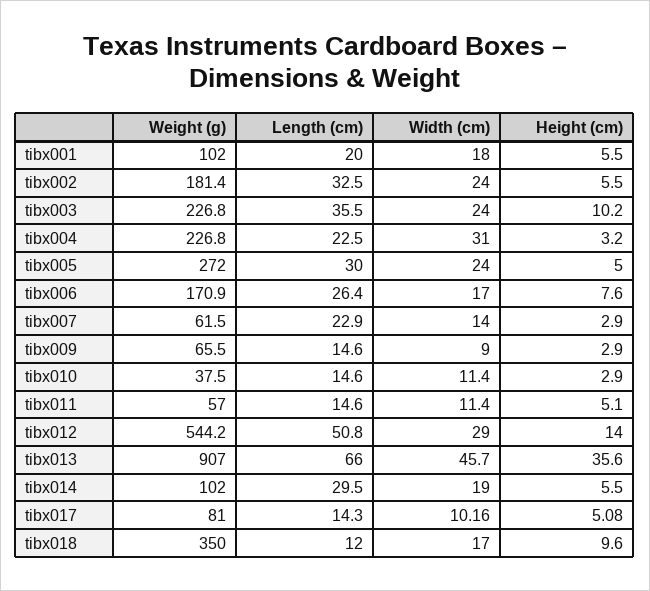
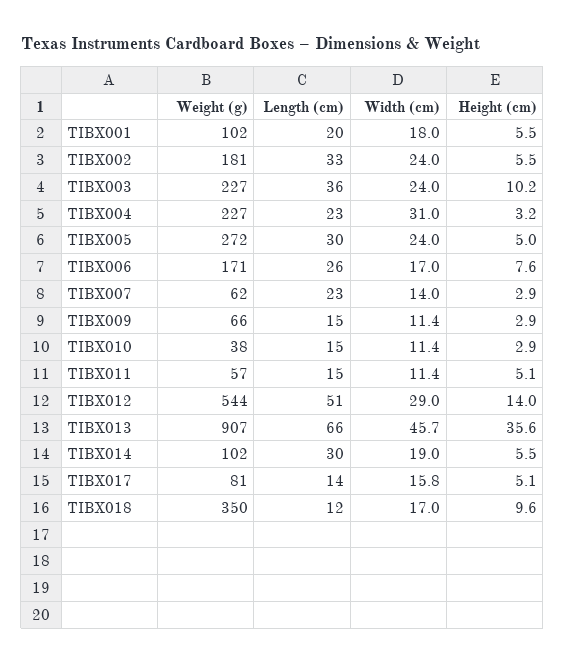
  {
    "Weight (g)": {
      "tibx001": 102,
      "tibx002": 181.4,
      "tibx003": 226.8,
      "tibx004": 226.8,
      "tibx005": 272,
      "tibx006": 170.9,
      "tibx007": 61.5,
      "tibx009": 65.5,
      "tibx010": 37.5,
      "tibx011": 57,
      "tibx012": 544.2,
      "tibx013": 907,
      "tibx014": 102,
      "tibx017": 81,
      "tibx018": 350
    },
    "Length (cm)": {
      "tibx001": 20,
      "tibx002": 32.5,
      "tibx003": 35.5,
      "tibx004": 22.5,
      "tibx005": 30,
      "tibx006": 26.4,
      "tibx007": 22.9,
      "tibx009": 14.6,
      "tibx010": 14.6,
      "tibx011": 14.6,
      "tibx012": 50.8,
      "tibx013": 66,
      "tibx014": 29.5,
      "tibx017": 14.3,
      "tibx018": 12
    },
    "Width (cm)": {
      "tibx001": 18,
      "tibx002": 24,
      "tibx003": 24,
      "tibx004": 31,
      "tibx005": 24,
      "tibx006": 17,
      "tibx007": 14,
-     "tibx009": 9,
+     "tibx009": 11.4,
      "tibx010": 11.4,
      "tibx011": 11.4,
      "tibx012": 29,
      "tibx013": 45.7,
      "tibx014": 19,
-     "tibx017": 10.16,
+     "tibx017": 15.8,
      "tibx018": 17
    },
    "Height (cm)": {
      "tibx001": 5.5,
      "tibx002": 5.5,
      "tibx003": 10.2,
      "tibx004": 3.2,
      "tibx005": 5,
      "tibx006": 7.6,
      "tibx007": 2.9,
      "tibx009": 2.9,
      "tibx010": 2.9,
      "tibx011": 5.1,
      "tibx012": 14,
      "tibx013": 35.6,
      "tibx014": 5.5,
      "tibx017": 5.08,
      "tibx018": 9.6
    }
  }

